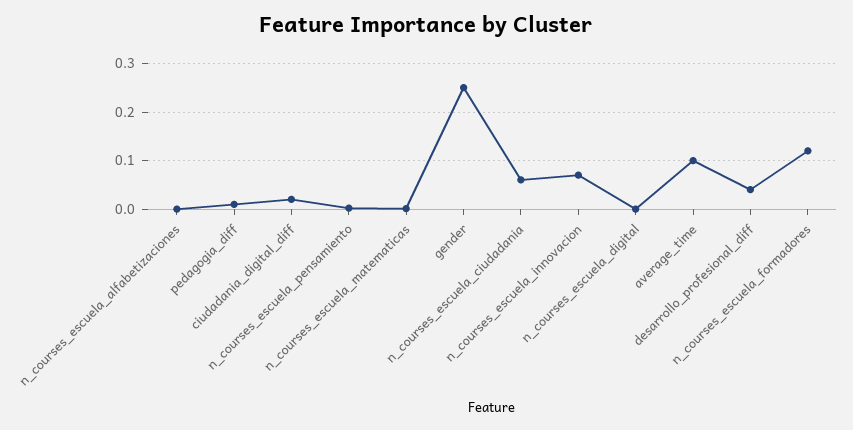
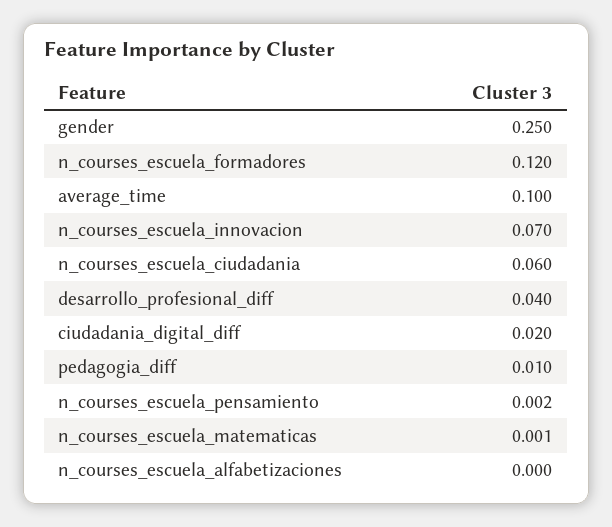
  {
    "n_courses_escuela_alfabetizaciones": 0,
    "pedagogia_diff": 0.01,
    "ciudadania_digital_diff": 0.02,
    "n_courses_escuela_pensamiento": 0.002,
    "n_courses_escuela_matematicas": 0.001,
    "gender": 0.25,
    "n_courses_escuela_ciudadania": 0.06,
    "n_courses_escuela_innovacion": 0.07,
-   "n_courses_escuela_digital": 0,
    "average_time": 0.1,
    "desarrollo_profesional_diff": 0.04,
    "n_courses_escuela_formadores": 0.12
  }

